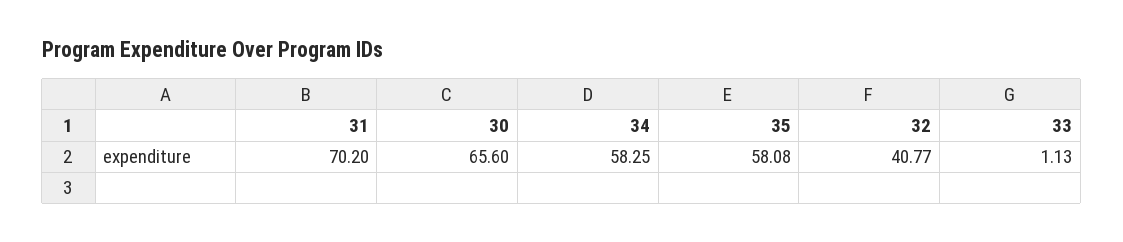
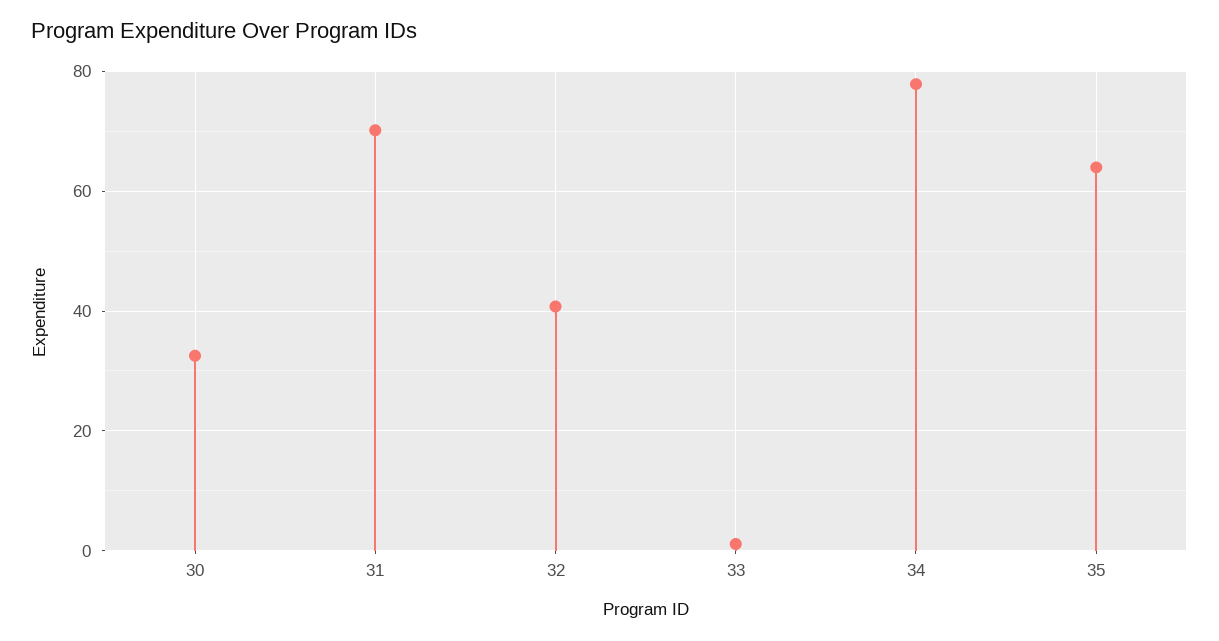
  {
    "31": 70.2,
-   "30": 65.6,
+   "30": 32,
-   "34": 58.25,
+   "34": 78,
-   "35": 58.08,
+   "35": 64,
    "32": 40.77,
    "33": 1.13
  }

